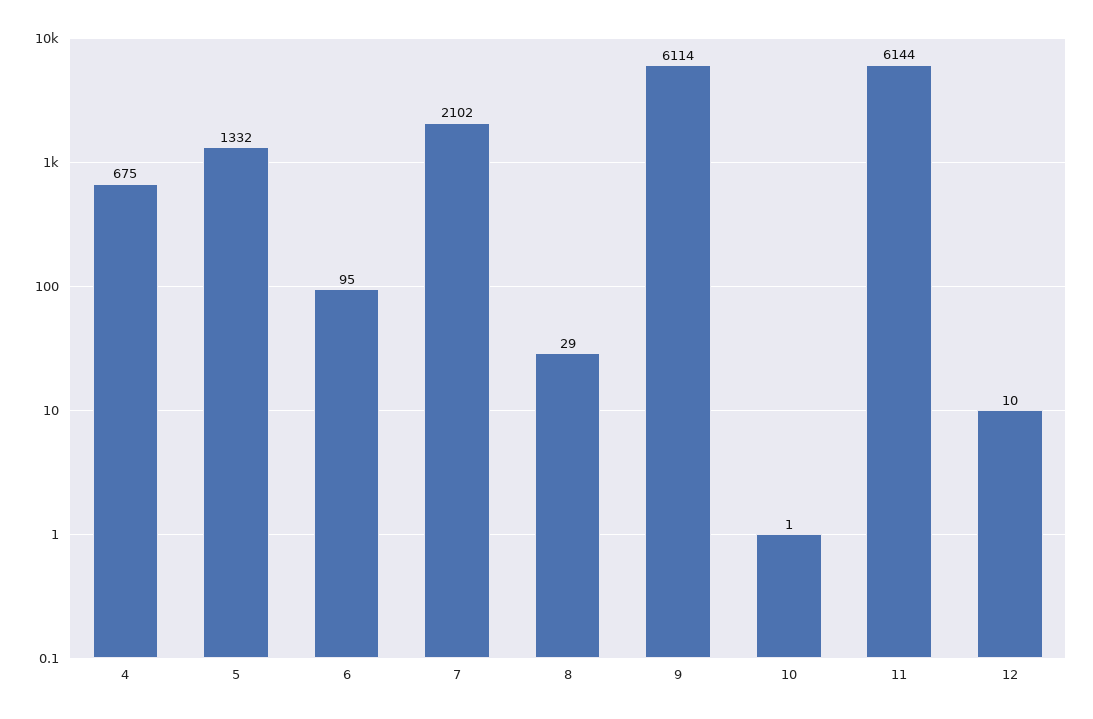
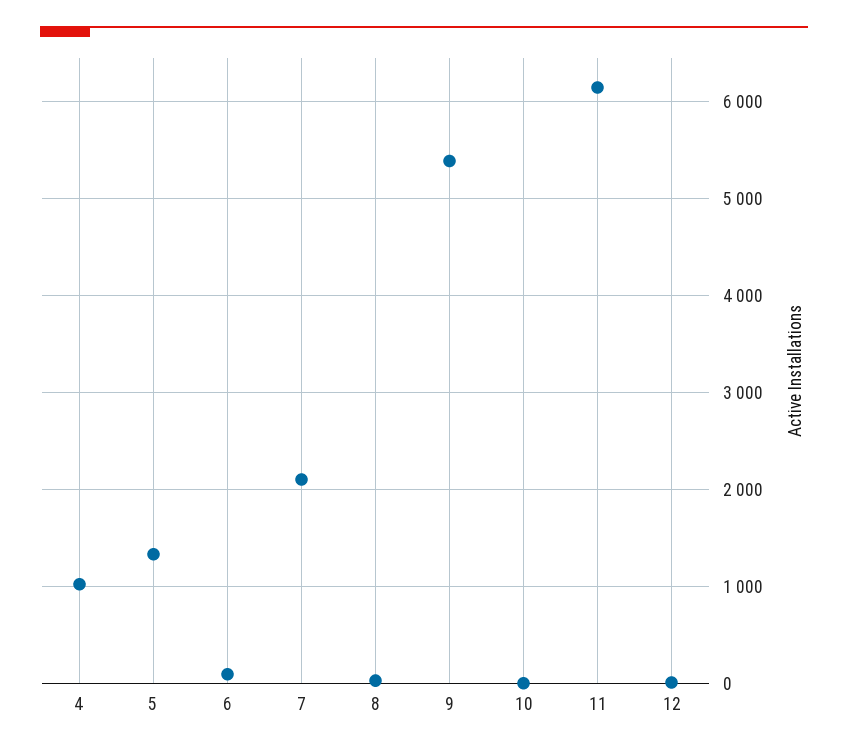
  {
-   "4": 675,
+   "4": 1000,
    "5": 1332,
    "6": 95,
    "7": 2102,
    "8": 29,
-   "9": 6114,
+   "9": 5400,
    "10": 1,
    "11": 6144,
    "12": 10
  }

